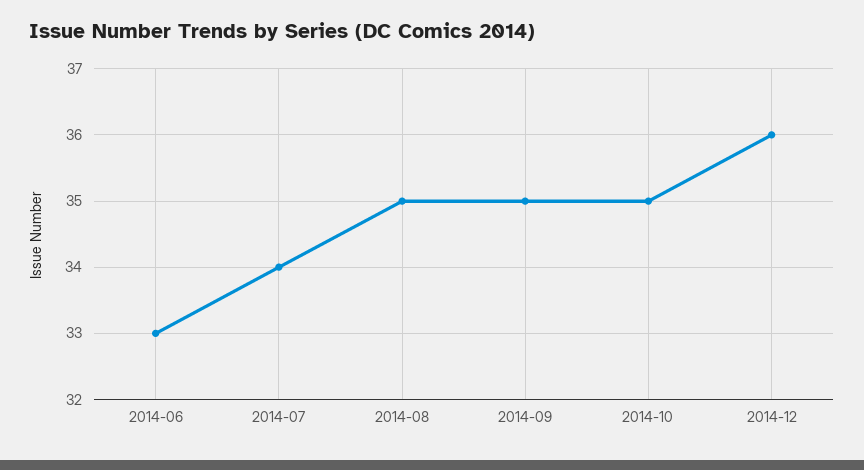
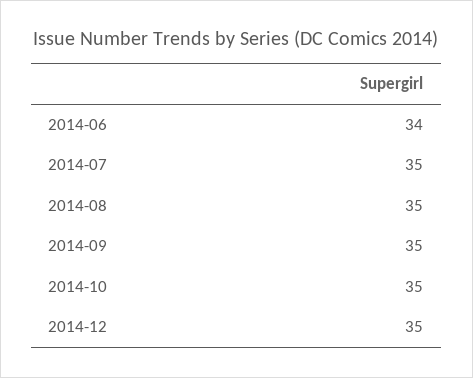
  {
-   "2014-06": 33,
+   "2014-06": 34,
-   "2014-07": 34,
+   "2014-07": 35,
    "2014-08": 35,
    "2014-09": 35,
    "2014-10": 35,
-   "2014-12": 36
+   "2014-12": 35
  }

